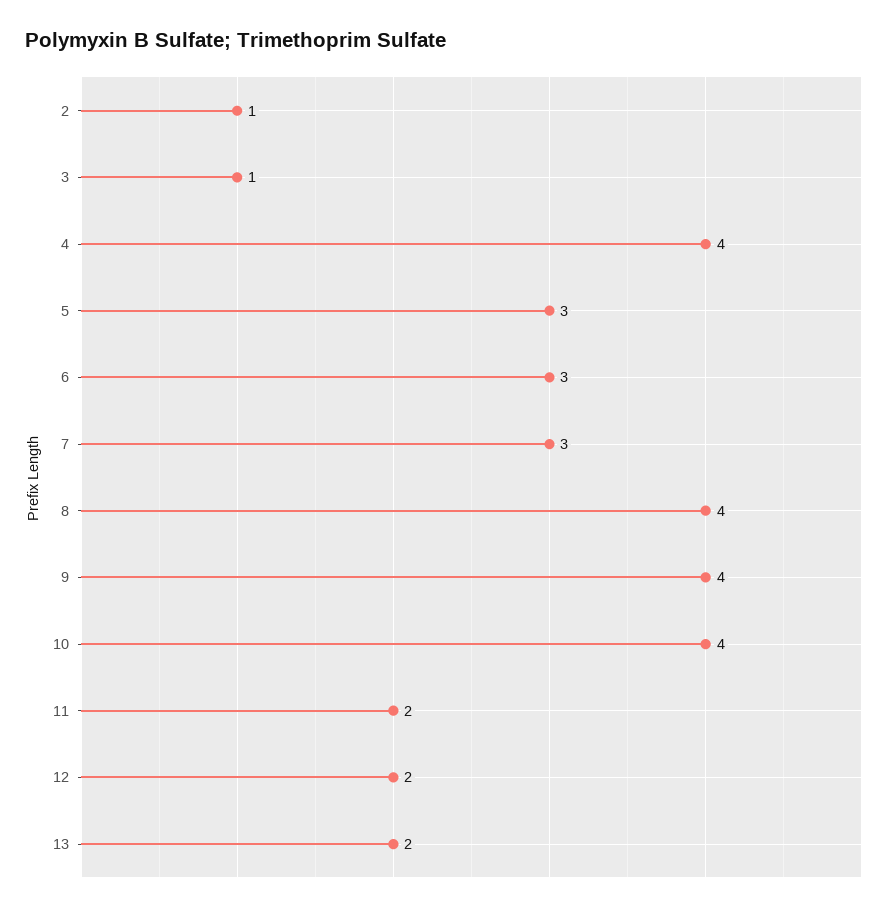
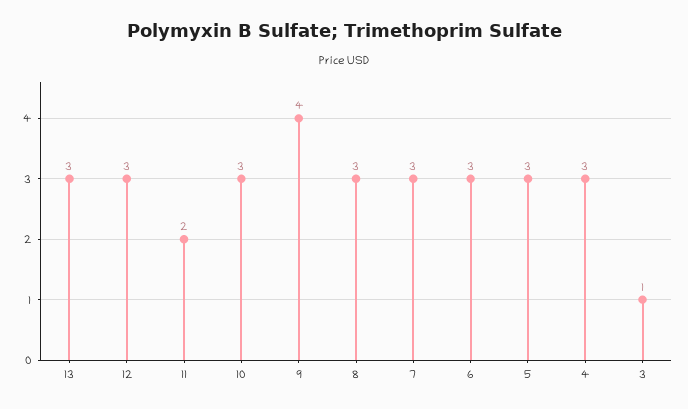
  {
-   "2": 1,
    "3": 1,
-   "4": 4,
+   "4": 3,
    "5": 3,
    "6": 3,
    "7": 3,
-   "8": 4,
+   "8": 3,
    "9": 4,
-   "10": 4,
+   "10": 3,
    "11": 2,
-   "12": 2,
+   "12": 3,
-   "13": 2
+   "13": 3
  }

